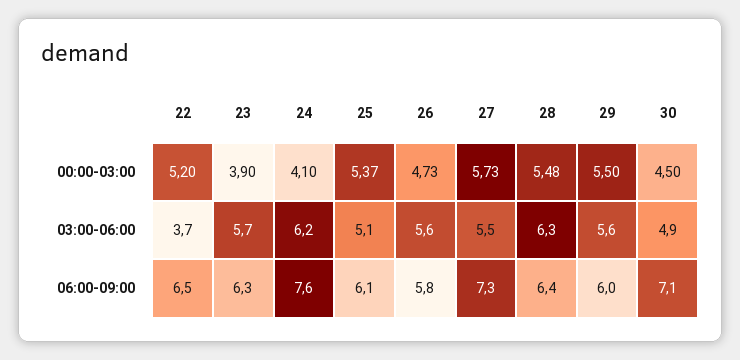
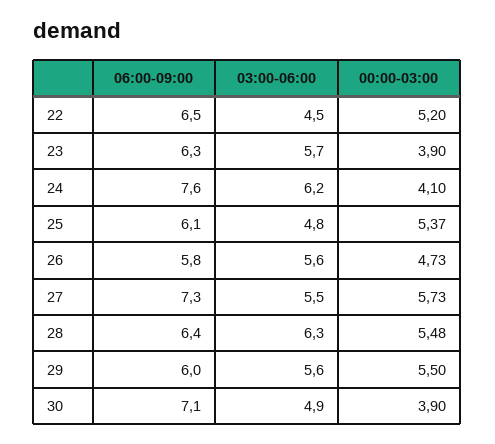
  {
    "22": {
      "00:00-03:00": 5.2,
-     "03:00-06:00": 3.7,
+     "03:00-06:00": 4.5,
      "06:00-09:00": 6.5
    },
    "23": {
      "00:00-03:00": 3.9,
      "03:00-06:00": 5.7,
      "06:00-09:00": 6.3
    },
    "24": {
      "00:00-03:00": 4.1,
      "03:00-06:00": 6.2,
      "06:00-09:00": 7.6
    },
    "25": {
      "00:00-03:00": 5.37,
-     "03:00-06:00": 5.1,
+     "03:00-06:00": 4.8,
      "06:00-09:00": 6.1
    },
    "26": {
      "00:00-03:00": 4.73,
      "03:00-06:00": 5.6,
      "06:00-09:00": 5.8
    },
    "27": {
      "00:00-03:00": 5.73,
      "03:00-06:00": 5.5,
      "06:00-09:00": 7.3
    },
    "28": {
      "00:00-03:00": 5.48,
      "03:00-06:00": 6.3,
      "06:00-09:00": 6.4
    },
    "29": {
      "00:00-03:00": 5.5,
      "03:00-06:00": 5.6,
      "06:00-09:00": 6
    },
    "30": {
-     "00:00-03:00": 4.5,
+     "00:00-03:00": 3.9,
      "03:00-06:00": 4.9,
      "06:00-09:00": 7.1
    }
  }

